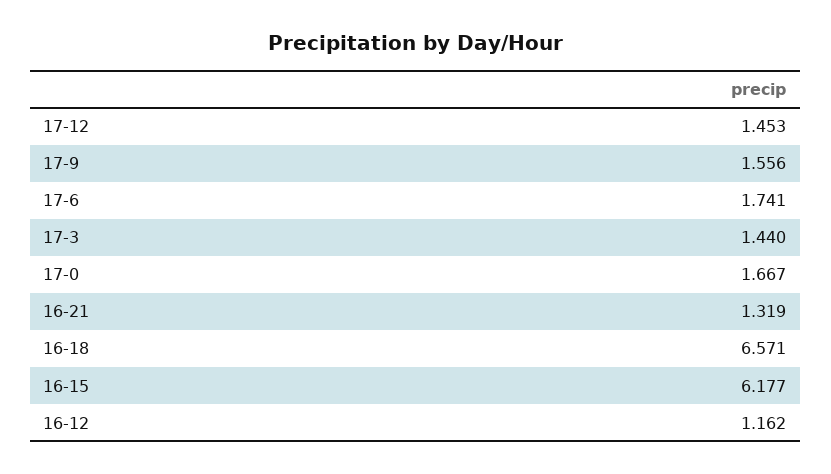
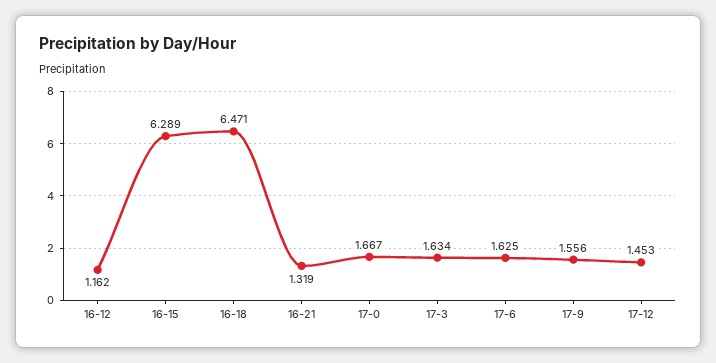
  {
    "17-12": 1.453,
    "17-9": 1.556,
-   "17-6": 1.741,
+   "17-6": 1.625,
-   "17-3": 1.44,
+   "17-3": 1.634,
    "17-0": 1.667,
    "16-21": 1.319,
-   "16-18": 6.571,
+   "16-18": 6.471,
-   "16-15": 6.177,
+   "16-15": 6.289,
    "16-12": 1.162
  }

